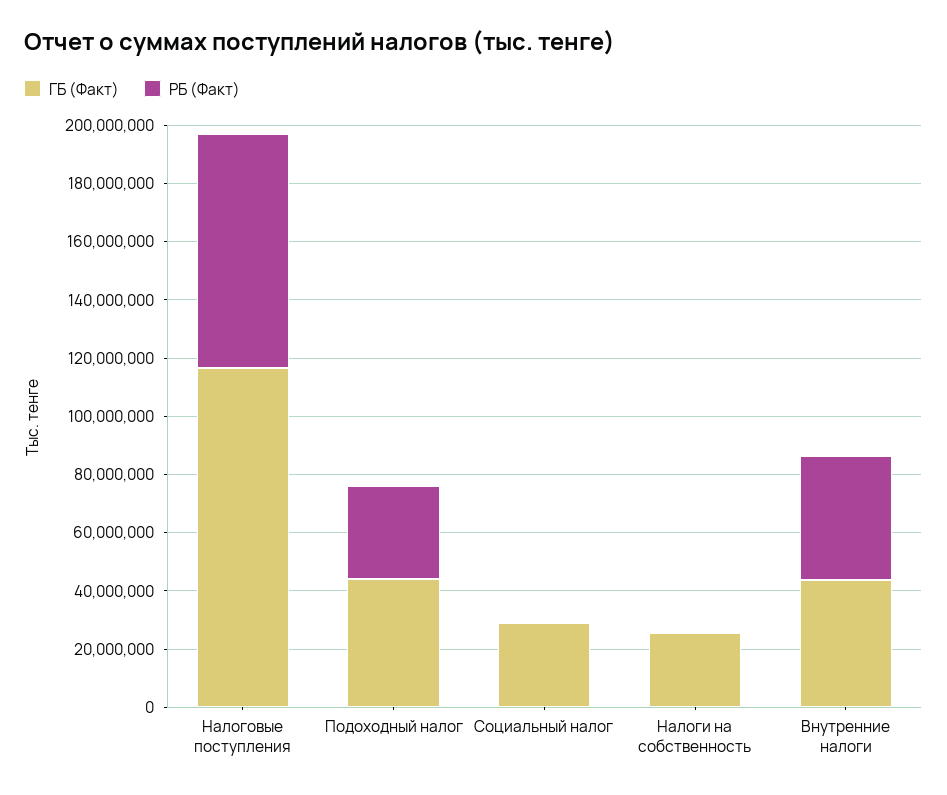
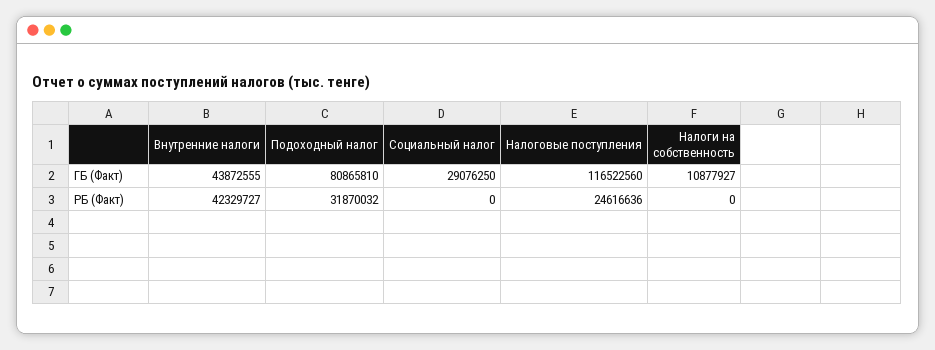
  {
    "ГБ (Факт)": {
      "Налоговые поступления": 116522560,
-     "Подоходный налог": 45000000,
+     "Подоходный налог": 80865810,
      "Социальный налог": 29076250,
-     "Налоги на собственность": 25000000,
+     "Налоги на собственность": 10877927,
      "Внутренние налоги": 43872555
    },
    "РБ (Факт)": {
-     "Налоговые поступления": 80000000,
+     "Налоговые поступления": 24616636,
      "Подоходный налог": 31870032,
      "Социальный налог": 0,
      "Налоги на собственность": 0,
      "Внутренние налоги": 42329727
    }
  }

